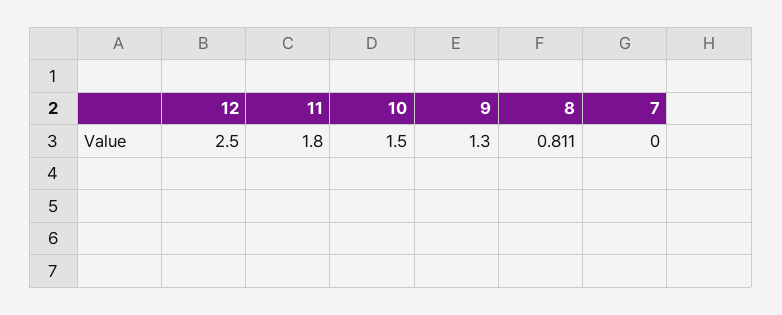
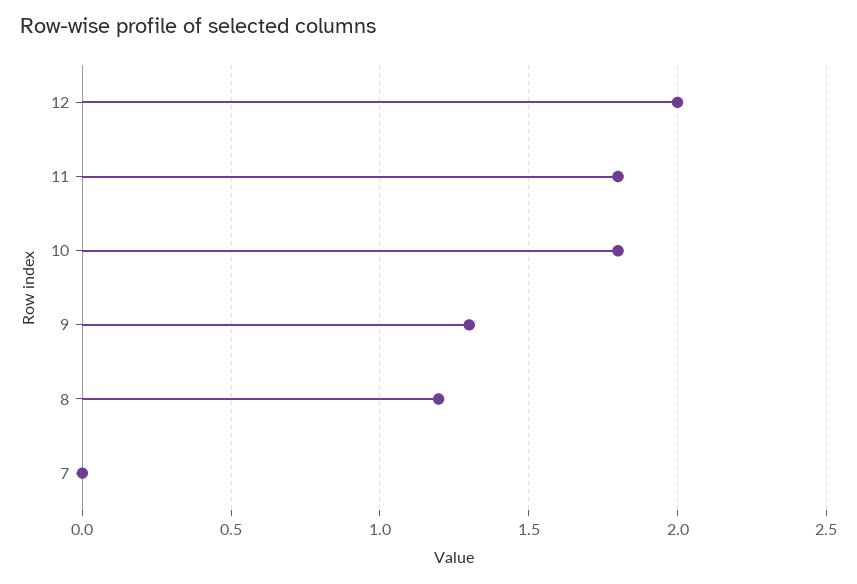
  {
-   "12": 2.5,
+   "12": 2,
    "11": 1.8,
-   "10": 1.5,
+   "10": 1.8,
    "9": 1.3,
-   "8": 0.811,
+   "8": 1.2,
    "7": 0
  }

